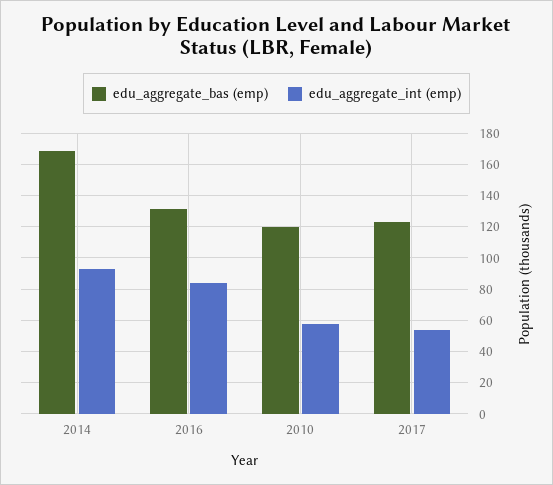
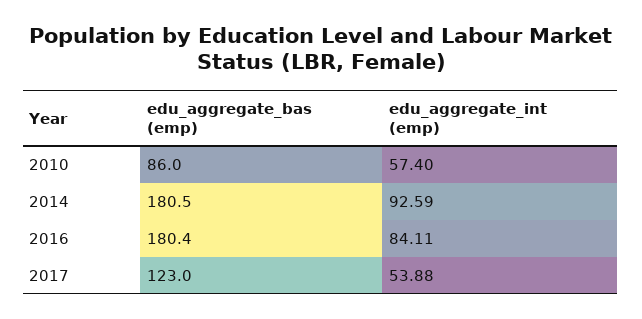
  {
    "edu_aggregate_bas (emp)": {
-     "2014": 170,
+     "2014": 180.5,
-     "2016": 130,
+     "2016": 180.4,
-     "2010": 120,
+     "2010": 86,
      "2017": 123
    },
    "edu_aggregate_int (emp)": {
      "2014": 92.59,
      "2016": 84.11,
      "2010": 57.4,
      "2017": 53.88
    }
  }

